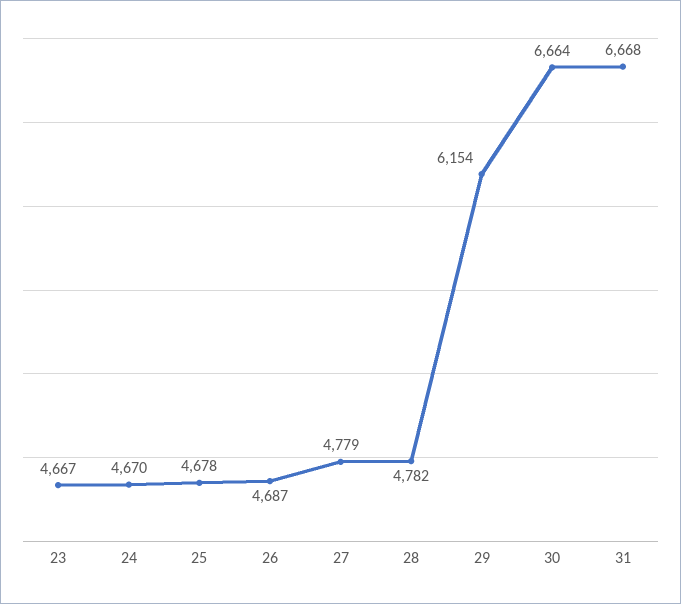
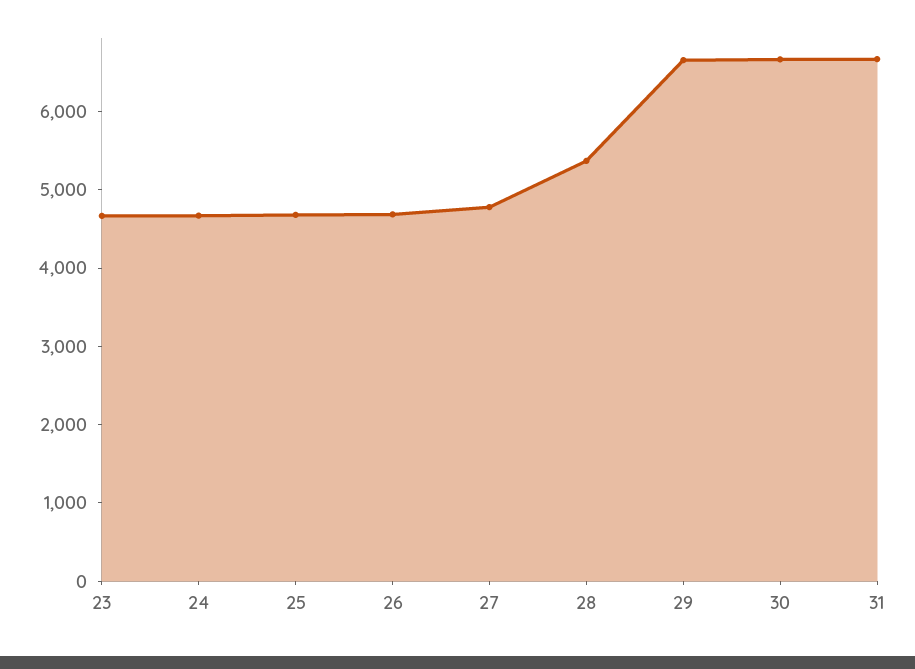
  {
    "23": 4667,
    "24": 4670,
    "25": 4678,
    "26": 4687,
    "27": 4779,
-   "28": 4782,
+   "28": 5400,
-   "29": 6154,
+   "29": 6600,
    "30": 6664,
    "31": 6668
  }

